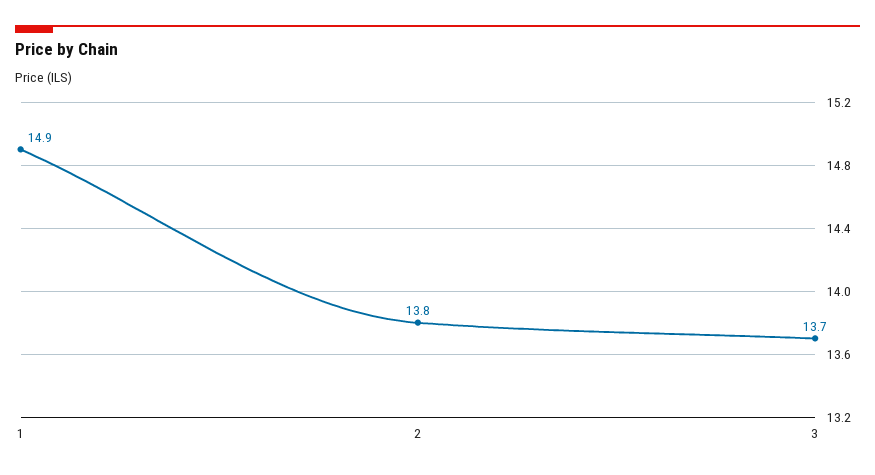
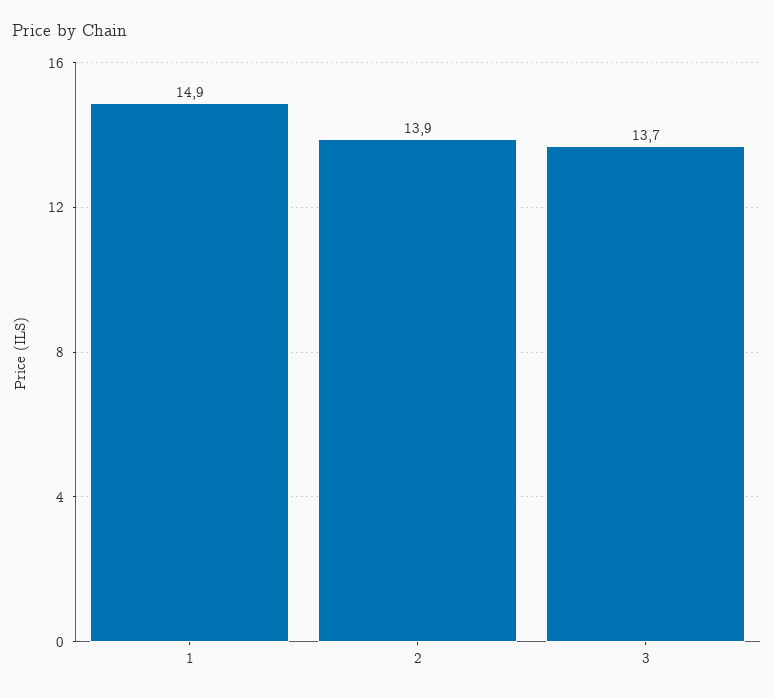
  {
    "1": 14.9,
-   "2": 13.8,
+   "2": 13.9,
    "3": 13.7
  }

